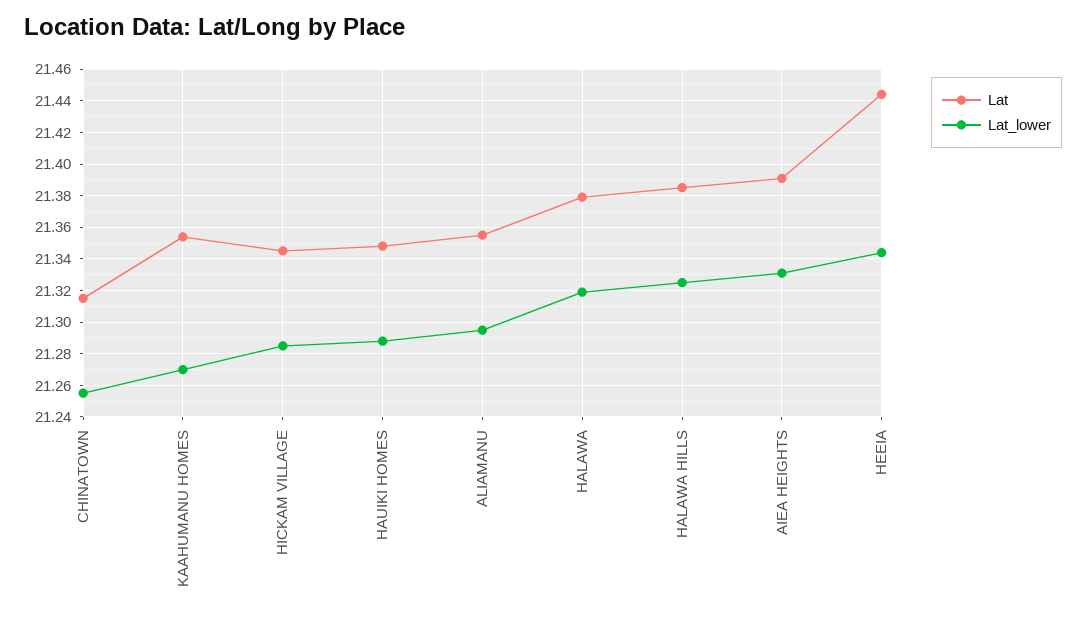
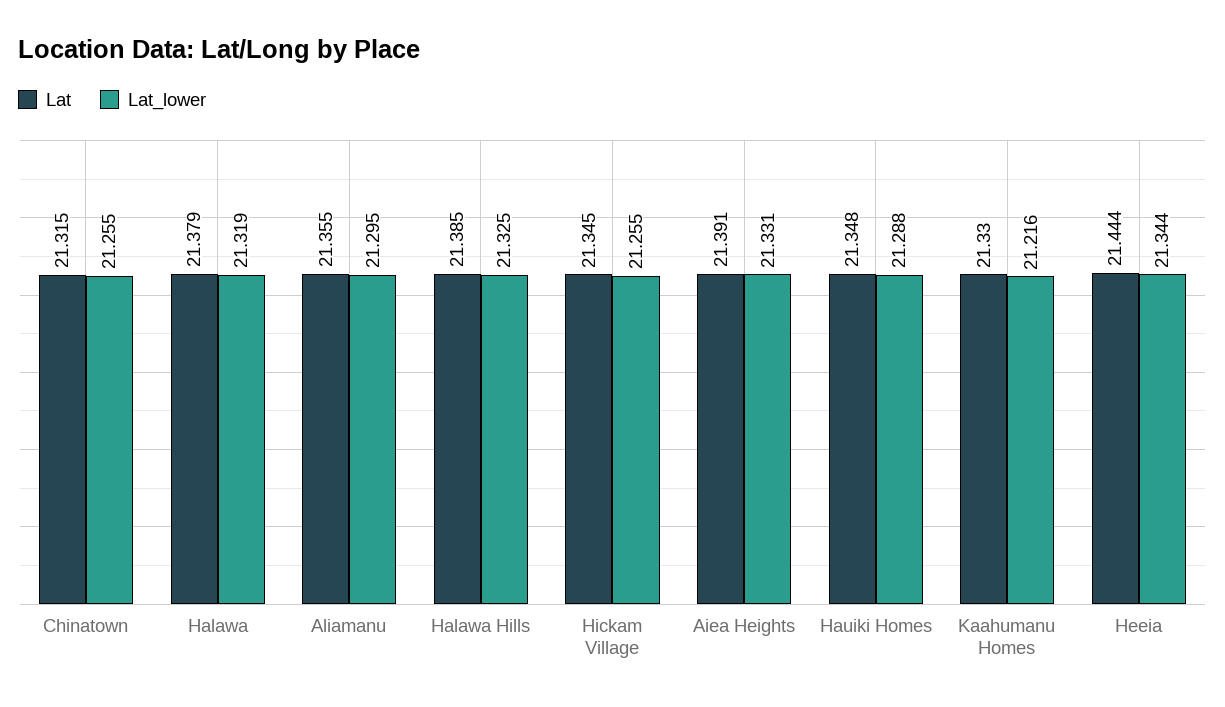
  {
    "Lat": {
      "CHINATOWN": 21.315,
-     "KAAHUMANU HOMES": 21.355,
+     "KAAHUMANU HOMES": 21.33,
      "HICKAM VILLAGE": 21.345,
      "HAUIKI HOMES": 21.348,
      "ALIAMANU": 21.355,
      "HALAWA": 21.379,
      "HALAWA HILLS": 21.385,
      "AIEA HEIGHTS": 21.391,
      "HEEIA": 21.444
    },
    "Lat_lower": {
      "CHINATOWN": 21.255,
-     "KAAHUMANU HOMES": 21.27,
+     "KAAHUMANU HOMES": 21.216,
-     "HICKAM VILLAGE": 21.285,
+     "HICKAM VILLAGE": 21.255,
      "HAUIKI HOMES": 21.288,
      "ALIAMANU": 21.295,
      "HALAWA": 21.319,
      "HALAWA HILLS": 21.325,
      "AIEA HEIGHTS": 21.331,
      "HEEIA": 21.344
    }
  }

